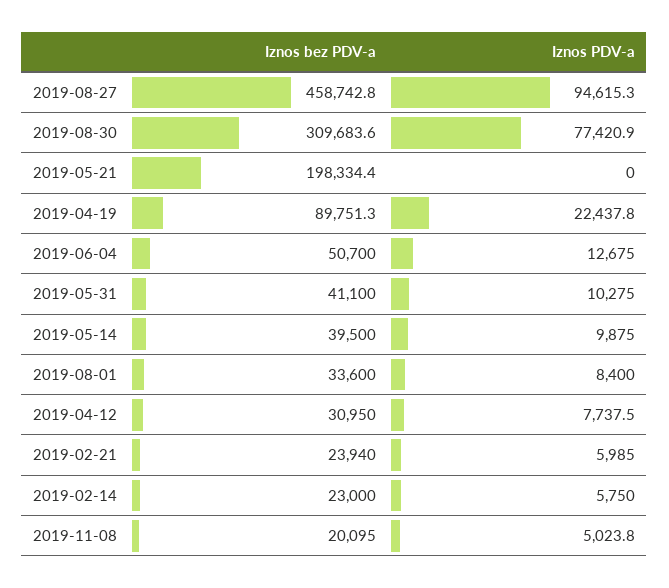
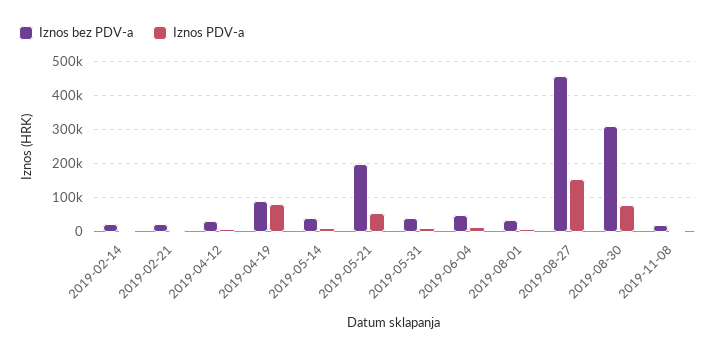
  {
    "Iznos bez PDV-a": {
      "2019-08-27": 458742.8,
      "2019-08-30": 309683.6,
      "2019-05-21": 198334.4,
      "2019-04-19": 89751.3,
      "2019-06-04": 50700,
      "2019-05-31": 41100,
      "2019-05-14": 39500,
      "2019-08-01": 33600,
      "2019-04-12": 30950,
      "2019-02-21": 23940,
      "2019-02-14": 23000,
      "2019-11-08": 20095
    },
    "Iznos PDV-a": {
-     "2019-08-27": 94615.3,
+     "2019-08-27": 160000,
      "2019-08-30": 77420.9,
-     "2019-05-21": 0,
+     "2019-05-21": 60000,
-     "2019-04-19": 22437.8,
+     "2019-04-19": 80000,
      "2019-06-04": 12675,
      "2019-05-31": 10275,
      "2019-05-14": 9875,
      "2019-08-01": 8400,
      "2019-04-12": 7737.5,
      "2019-02-21": 5985,
      "2019-02-14": 5750,
      "2019-11-08": 5023.8
    }
  }

